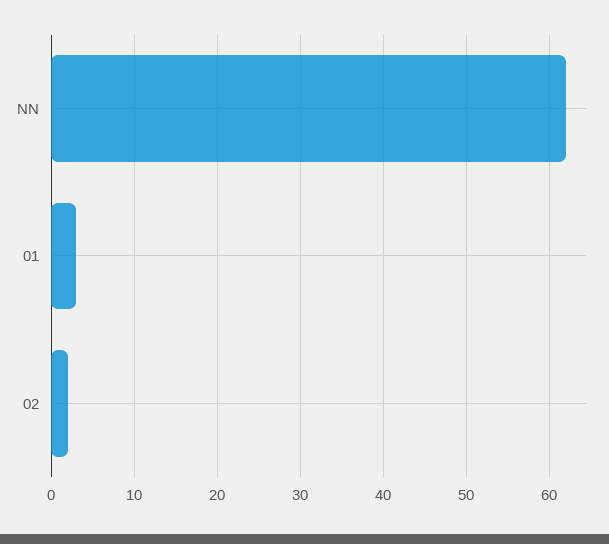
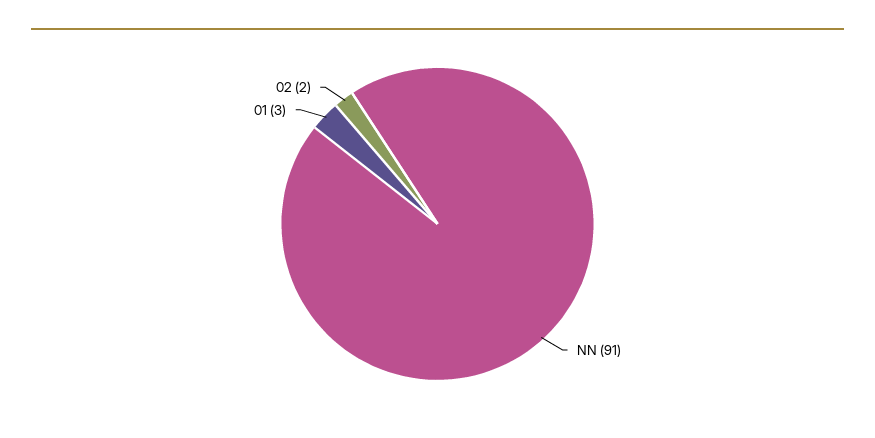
  {
-   "NN": 62,
+   "NN": 91,
    "01": 3,
    "02": 2
  }

